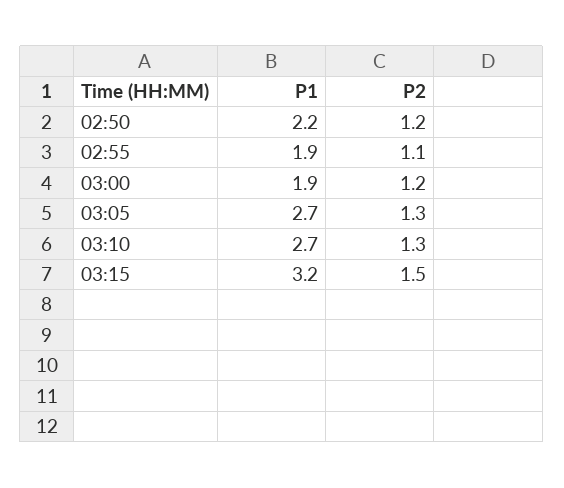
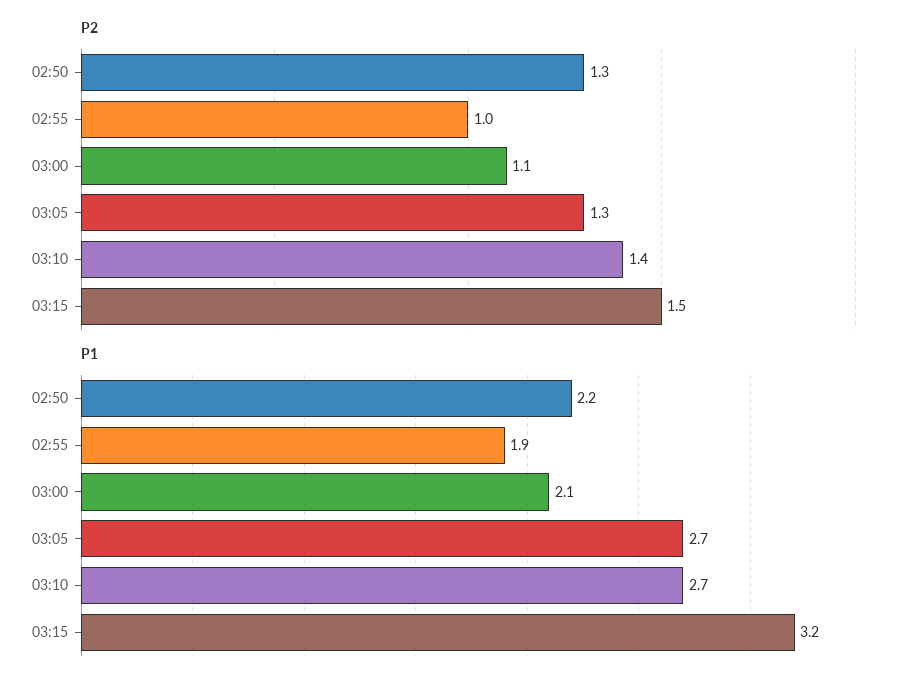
  {
    "P1": {
      "02:50": 2.2,
      "02:55": 1.9,
-     "03:00": 1.9,
+     "03:00": 2.1,
      "03:05": 2.7,
      "03:10": 2.7,
      "03:15": 3.2
    },
    "P2": {
-     "02:50": 1.2,
+     "02:50": 1.3,
-     "02:55": 1.1,
+     "02:55": 1,
-     "03:00": 1.2,
+     "03:00": 1.1,
      "03:05": 1.3,
-     "03:10": 1.3,
+     "03:10": 1.4,
      "03:15": 1.5
    }
  }

